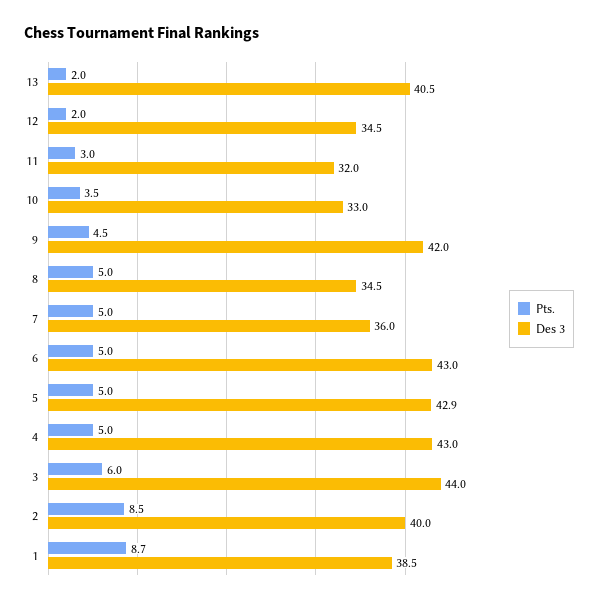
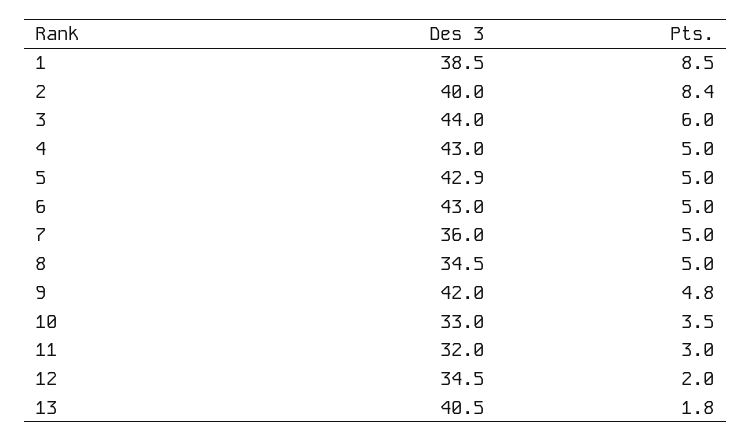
  {
    "Pts.": {
-     "13": 2,
+     "13": 1.8,
      "12": 2,
      "11": 3,
      "10": 3.5,
-     "9": 4.5,
+     "9": 4.8,
      "8": 5,
      "7": 5,
      "6": 5,
      "5": 5,
      "4": 5,
      "3": 6,
-     "2": 8.5,
+     "2": 8.4,
-     "1": 8.7
+     "1": 8.5
    },
    "Des 3": {
      "13": 40.5,
      "12": 34.5,
      "11": 32,
      "10": 33,
      "9": 42,
      "8": 34.5,
      "7": 36,
      "6": 43,
      "5": 42.9,
      "4": 43,
      "3": 44,
      "2": 40,
      "1": 38.5
    }
  }

